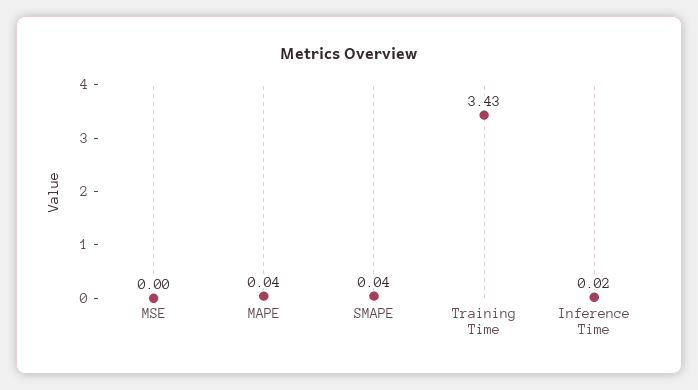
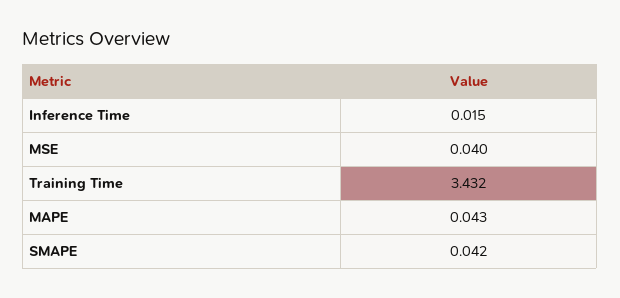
  {
-   "MSE": 0,
+   "MSE": 0.04,
    "MAPE": 0.043,
    "SMAPE": 0.042,
    "Training Time": 3.432,
    "Inference Time": 0.015
  }

